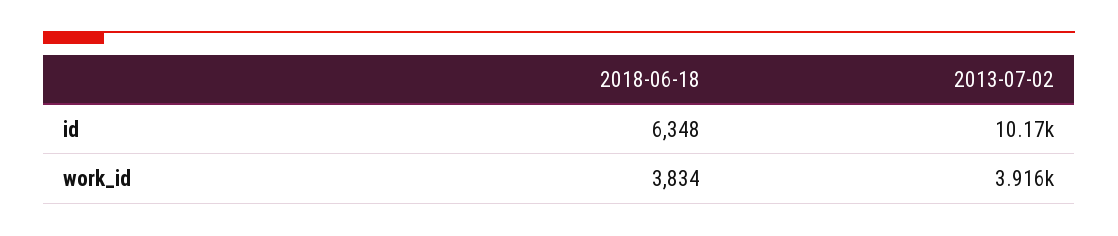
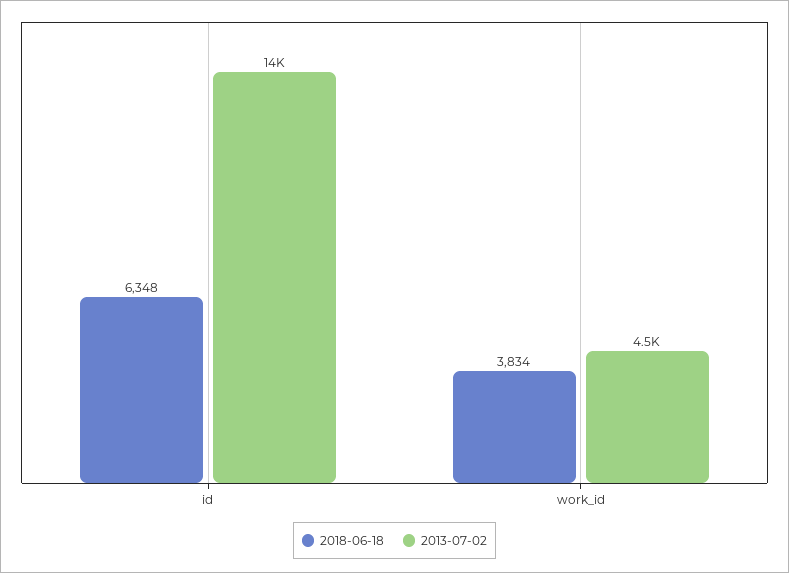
  {
    "2018-06-18": {
      "id": 6348,
      "work_id": 3834
    },
    "2013-07-02": {
-     "id": 10170,
+     "id": 14000,
-     "work_id": 3916
+     "work_id": 4500
    }
  }

